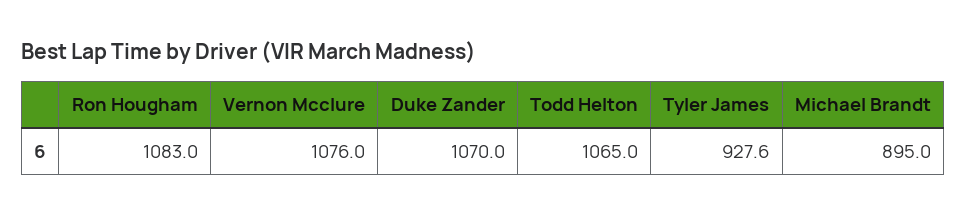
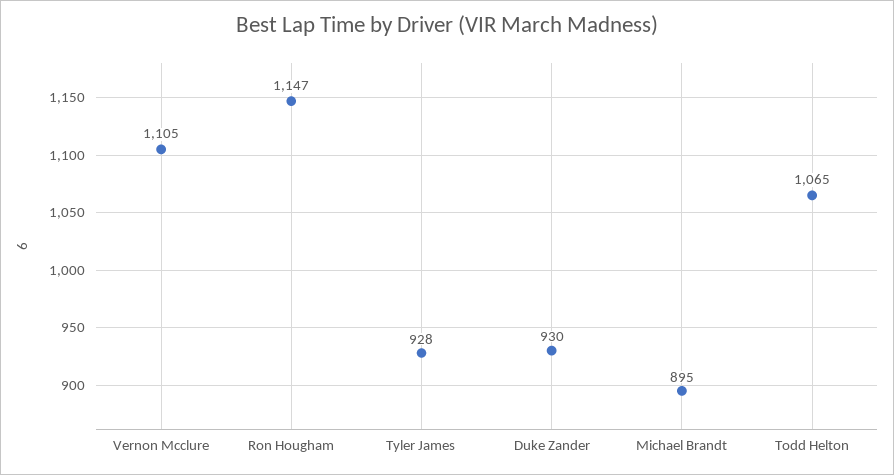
  {
-   "Ron Hougham": 1083,
+   "Ron Hougham": 1147,
-   "Vernon Mcclure": 1076,
+   "Vernon Mcclure": 1105,
-   "Duke Zander": 1070,
+   "Duke Zander": 930,
    "Todd Helton": 1065,
    "Tyler James": 927.6,
    "Michael Brandt": 895
  }

